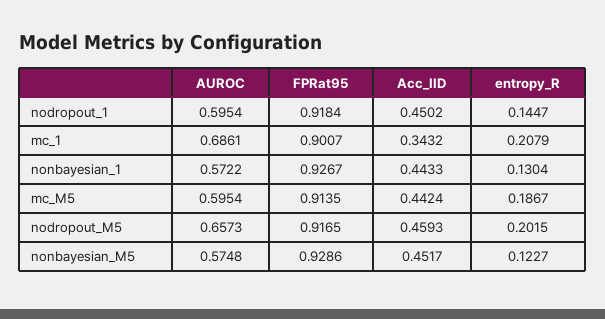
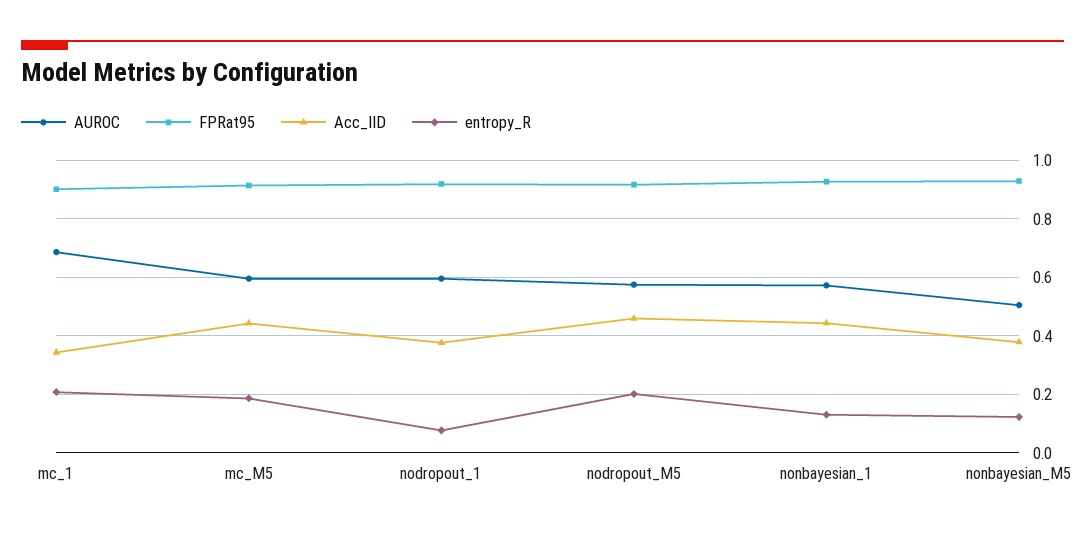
  {
    "AUROC": {
      "nodropout_1": 0.5954,
      "mc_1": 0.6861,
      "nonbayesian_1": 0.5722,
      "mc_M5": 0.5954,
-     "nodropout_M5": 0.6573,
+     "nodropout_M5": 0.575,
-     "nonbayesian_M5": 0.5748
+     "nonbayesian_M5": 0.5
    },
    "FPRat95": {
      "nodropout_1": 0.9184,
      "mc_1": 0.9007,
      "nonbayesian_1": 0.9267,
      "mc_M5": 0.9135,
      "nodropout_M5": 0.9165,
      "nonbayesian_M5": 0.9286
    },
    "Acc_IID": {
-     "nodropout_1": 0.4502,
+     "nodropout_1": 0.375,
      "mc_1": 0.3432,
      "nonbayesian_1": 0.4433,
      "mc_M5": 0.4424,
      "nodropout_M5": 0.4593,
-     "nonbayesian_M5": 0.4517
+     "nonbayesian_M5": 0.375
    },
    "entropy_R": {
-     "nodropout_1": 0.1447,
+     "nodropout_1": 0.075,
      "mc_1": 0.2079,
      "nonbayesian_1": 0.1304,
      "mc_M5": 0.1867,
      "nodropout_M5": 0.2015,
      "nonbayesian_M5": 0.1227
    }
  }

